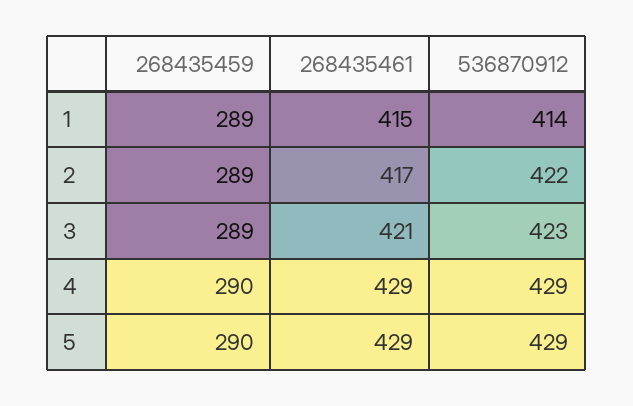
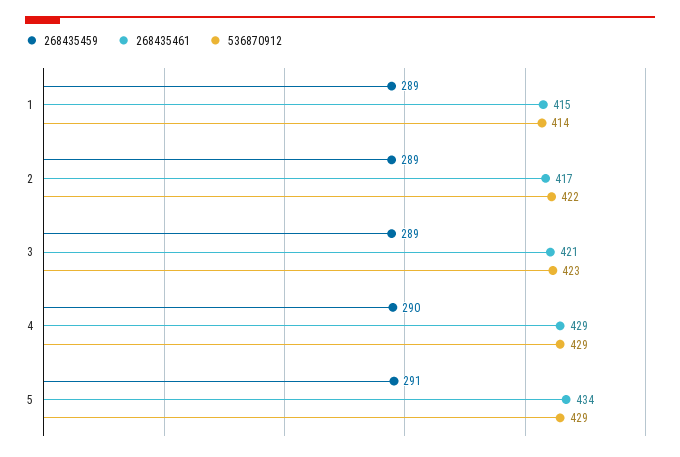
  {
    "268435459": {
      "1": 289,
      "2": 289,
      "3": 289,
      "4": 290,
-     "5": 290
+     "5": 291
    },
    "268435461": {
      "1": 415,
      "2": 417,
      "3": 421,
      "4": 429,
-     "5": 429
+     "5": 434
    },
    "536870912": {
      "1": 414,
      "2": 422,
      "3": 423,
      "4": 429,
      "5": 429
    }
  }

